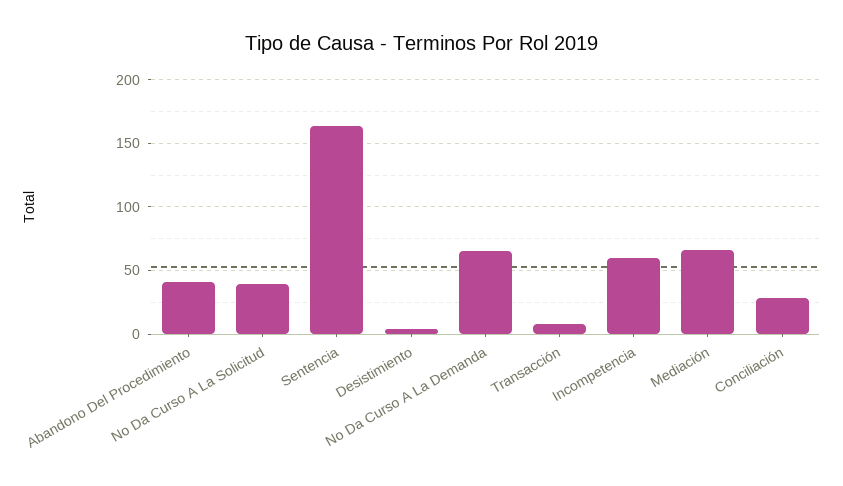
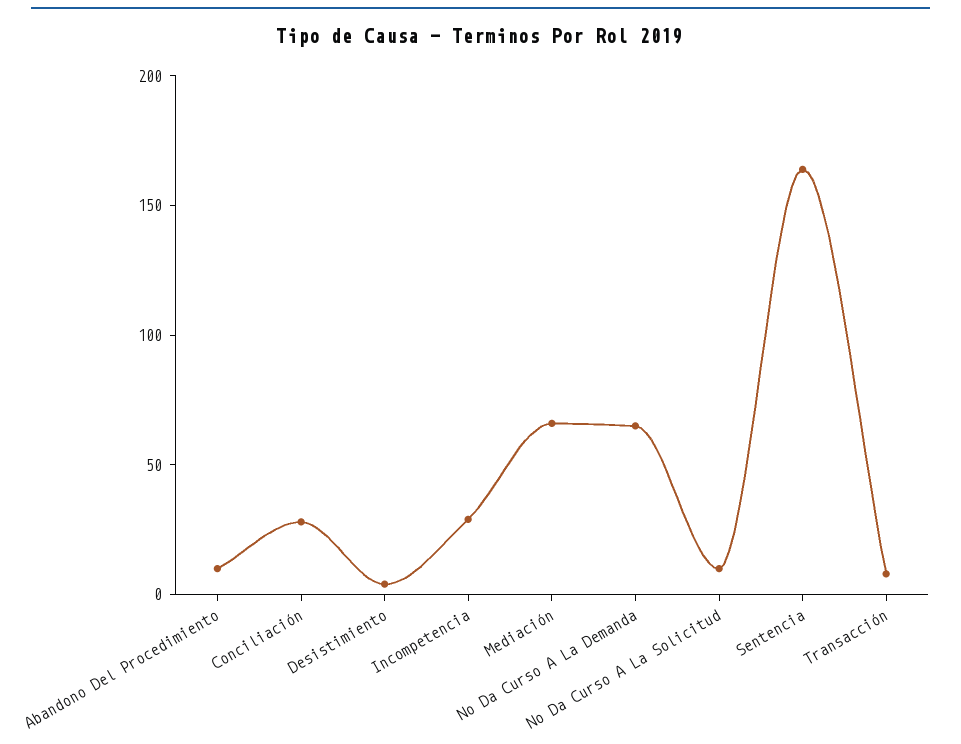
  {
-   "Abandono Del Procedimiento": 40,
+   "Abandono Del Procedimiento": 10,
-   "No Da Curso A La Solicitud": 40,
+   "No Da Curso A La Solicitud": 10,
    "Sentencia": 165,
    "Desistimiento": 5,
    "No Da Curso A La Demanda": 65,
    "Transacción": 10,
-   "Incompetencia": 60,
+   "Incompetencia": 30,
    "Mediación": 65,
    "Conciliación": 30
  }

